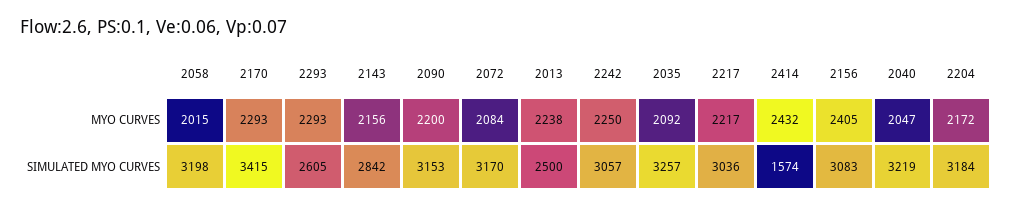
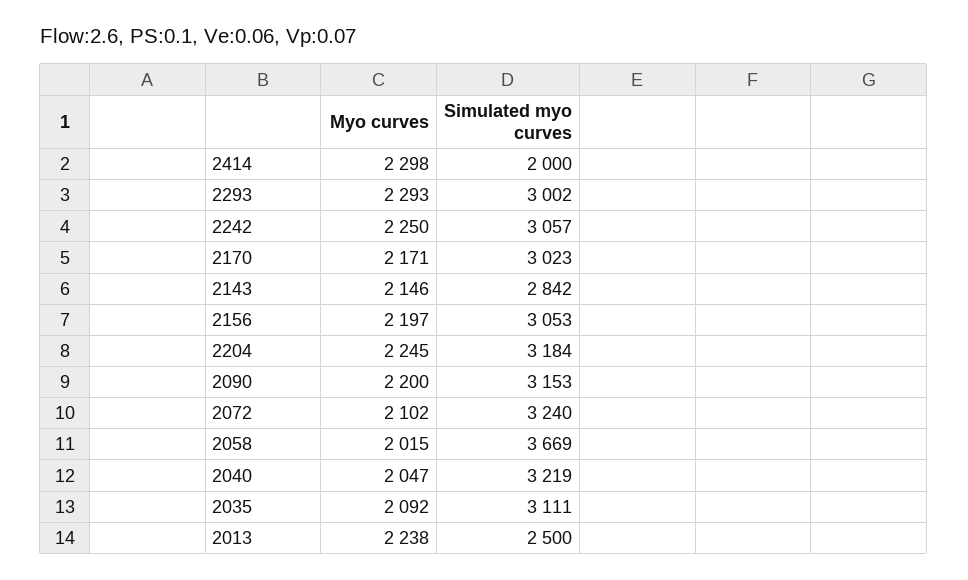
  {
    "2058": {
      "MYO CURVES": 2015,
-     "SIMULATED MYO CURVES": 3198
+     "SIMULATED MYO CURVES": 3669
    },
    "2170": {
-     "MYO CURVES": 2293,
+     "MYO CURVES": 2171,
-     "SIMULATED MYO CURVES": 3415
+     "SIMULATED MYO CURVES": 3023
    },
    "2293": {
      "MYO CURVES": 2293,
-     "SIMULATED MYO CURVES": 2605
+     "SIMULATED MYO CURVES": 3002
    },
    "2143": {
-     "MYO CURVES": 2156,
+     "MYO CURVES": 2146,
      "SIMULATED MYO CURVES": 2842
    },
    "2090": {
      "MYO CURVES": 2200,
      "SIMULATED MYO CURVES": 3153
    },
    "2072": {
-     "MYO CURVES": 2084,
+     "MYO CURVES": 2102,
-     "SIMULATED MYO CURVES": 3170
+     "SIMULATED MYO CURVES": 3240
    },
    "2013": {
      "MYO CURVES": 2238,
      "SIMULATED MYO CURVES": 2500
    },
    "2242": {
      "MYO CURVES": 2250,
      "SIMULATED MYO CURVES": 3057
    },
    "2035": {
      "MYO CURVES": 2092,
-     "SIMULATED MYO CURVES": 3257
+     "SIMULATED MYO CURVES": 3111
    },
-   "2217": {
-     "MYO CURVES": 2217,
-     "SIMULATED MYO CURVES": 3036
-   },
    "2414": {
-     "MYO CURVES": 2432,
+     "MYO CURVES": 2298,
-     "SIMULATED MYO CURVES": 1574
+     "SIMULATED MYO CURVES": 2000
    },
    "2156": {
-     "MYO CURVES": 2405,
+     "MYO CURVES": 2197,
-     "SIMULATED MYO CURVES": 3083
+     "SIMULATED MYO CURVES": 3053
    },
    "2040": {
      "MYO CURVES": 2047,
      "SIMULATED MYO CURVES": 3219
    },
    "2204": {
-     "MYO CURVES": 2172,
+     "MYO CURVES": 2245,
      "SIMULATED MYO CURVES": 3184
    }
  }

